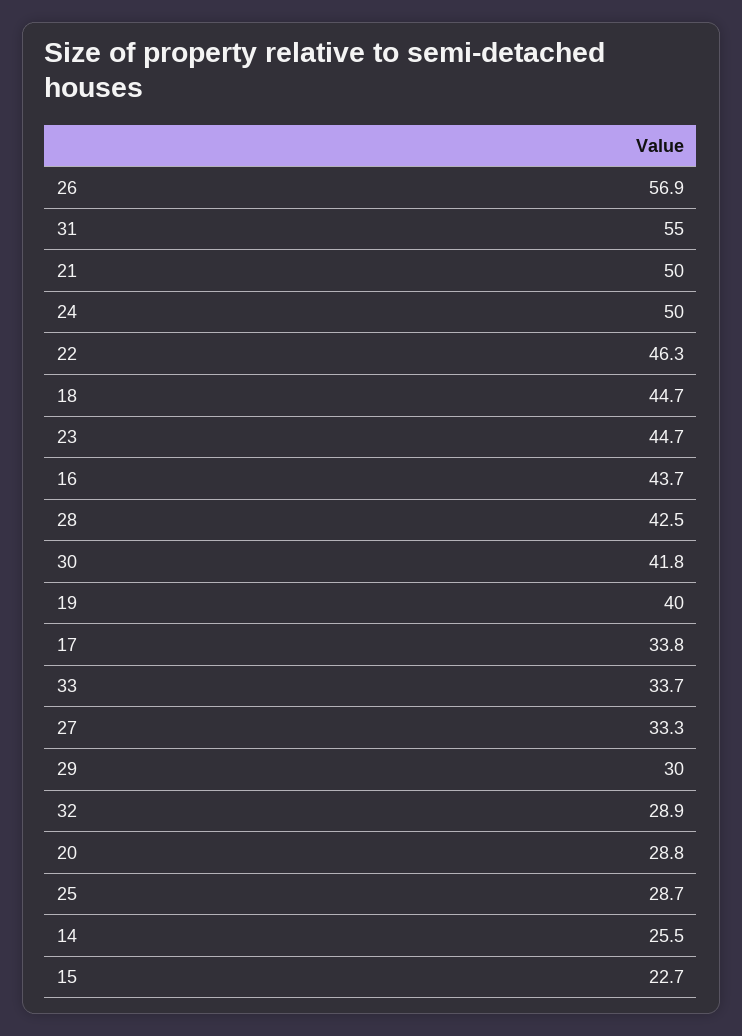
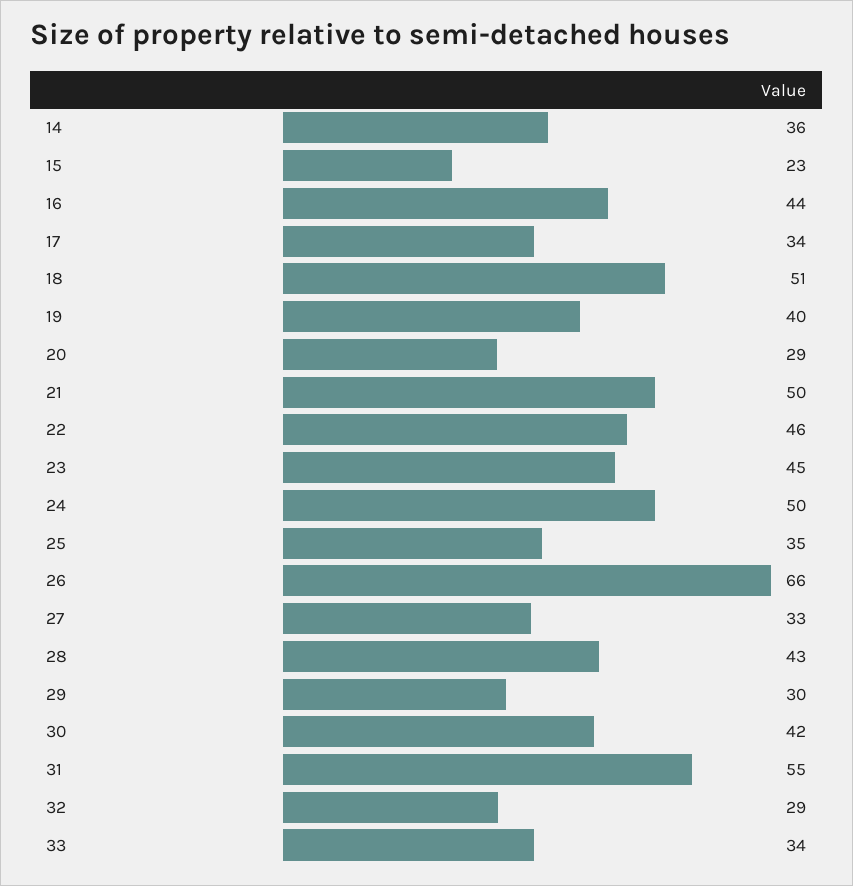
  {
-   "26": 56.9,
+   "26": 66,
    "31": 55,
    "21": 50,
    "24": 50,
    "22": 46.3,
-   "18": 44.7,
+   "18": 51,
    "23": 44.7,
    "16": 43.7,
    "28": 42.5,
    "30": 41.8,
    "19": 40,
    "17": 33.8,
    "33": 33.7,
    "27": 33.3,
    "29": 30,
    "32": 28.9,
    "20": 28.8,
-   "25": 28.7,
+   "25": 35,
-   "14": 25.5,
+   "14": 36,
    "15": 22.7
  }

